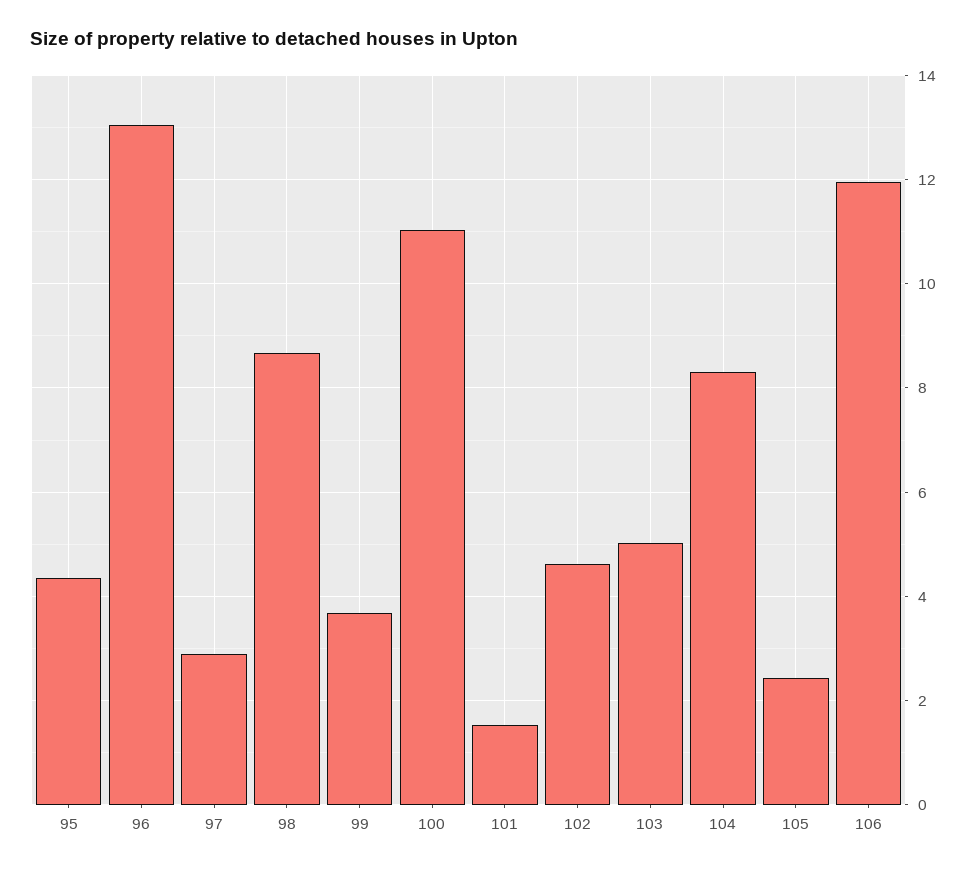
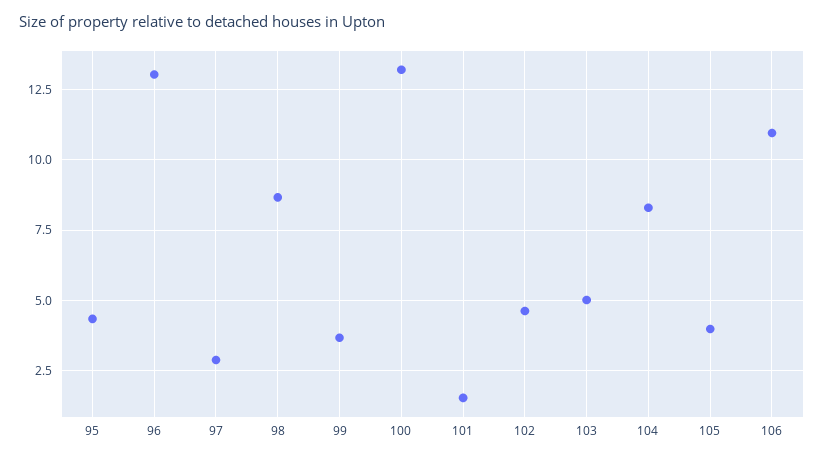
  {
    "95": 4.4,
    "96": 13,
    "97": 2.8,
    "98": 8.6,
    "99": 3.6,
-   "100": 11,
+   "100": 13.25,
    "101": 1.6,
    "102": 4.6,
    "103": 5,
    "104": 8.4,
-   "105": 2.4,
+   "105": 4,
-   "106": 12
+   "106": 11
  }

